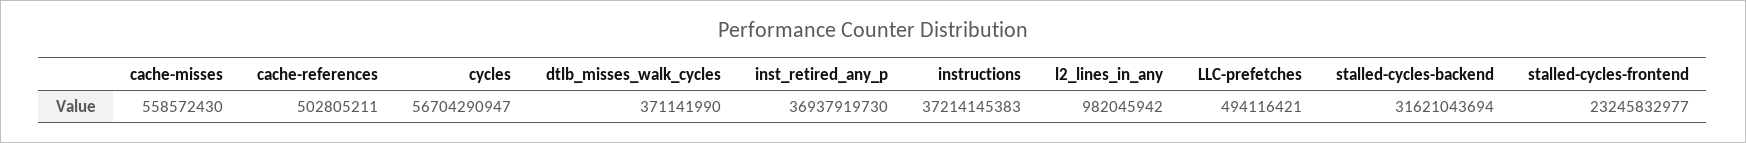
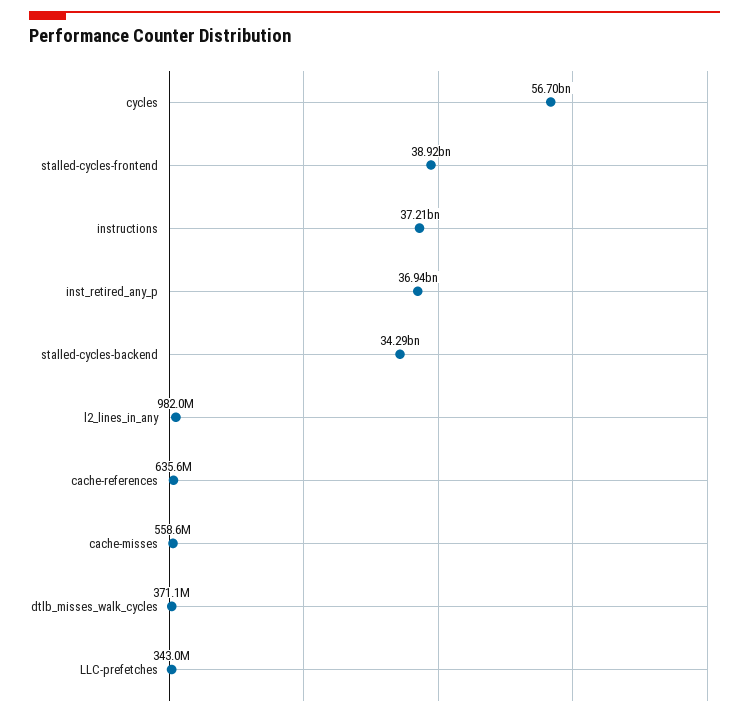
  {
    "cache-misses": 558572430,
-   "cache-references": 502805211,
+   "cache-references": 635600000,
    "cycles": 56704290947,
    "dtlb_misses_walk_cycles": 371141990,
    "inst_retired_any_p": 36937919730,
    "instructions": 37214145383,
    "l2_lines_in_any": 982045942,
-   "LLC-prefetches": 494116421,
+   "LLC-prefetches": 343000000,
-   "stalled-cycles-backend": 31621043694,
+   "stalled-cycles-backend": 34290000000,
-   "stalled-cycles-frontend": 23245832977
+   "stalled-cycles-frontend": 38920000000
  }

